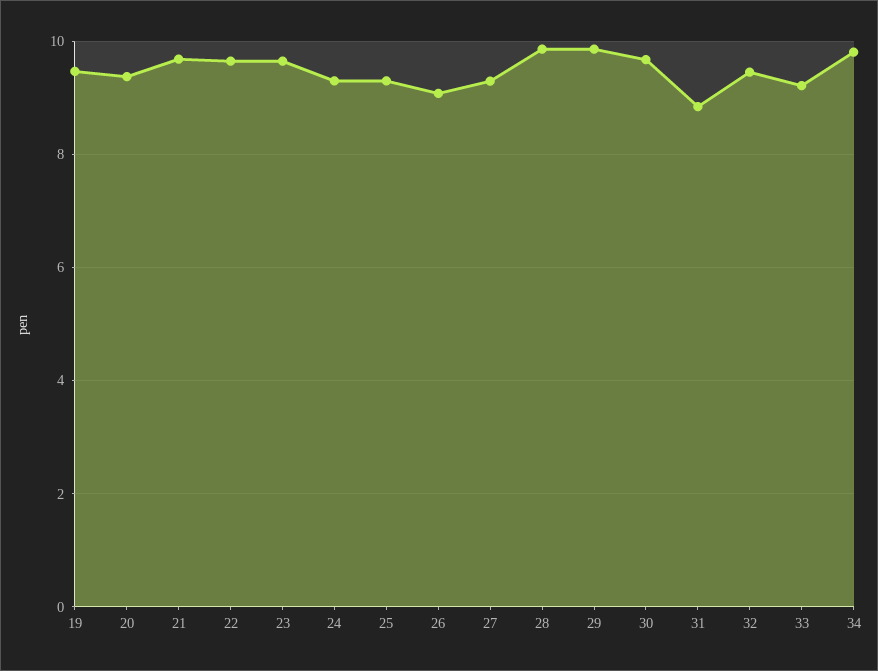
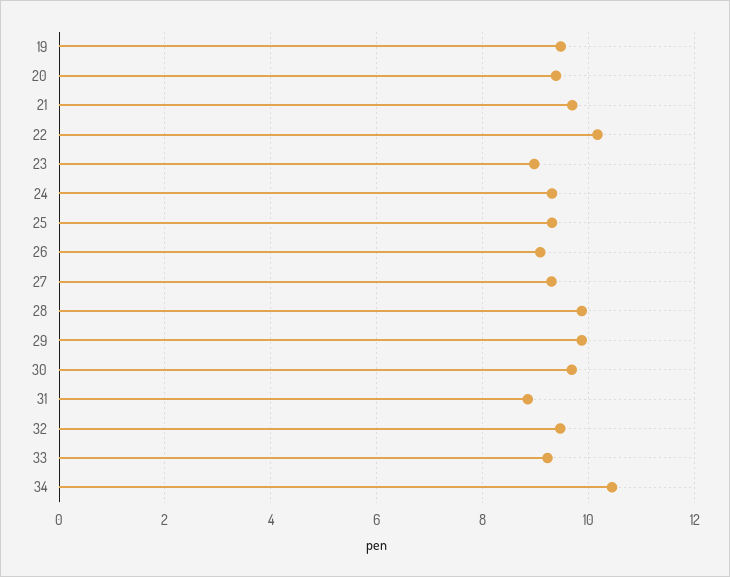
  {
    "19": 9.4,
    "20": 9.4,
    "21": 9.6,
-   "22": 9.6,
+   "22": 10.2,
-   "23": 9.6,
+   "23": 9,
    "24": 9.4,
    "25": 9.4,
    "26": 9,
    "27": 9.2,
    "28": 9.8,
    "29": 9.8,
    "30": 9.6,
    "31": 8.8,
    "32": 9.4,
    "33": 9.2,
-   "34": 9.8
+   "34": 10.4
  }

